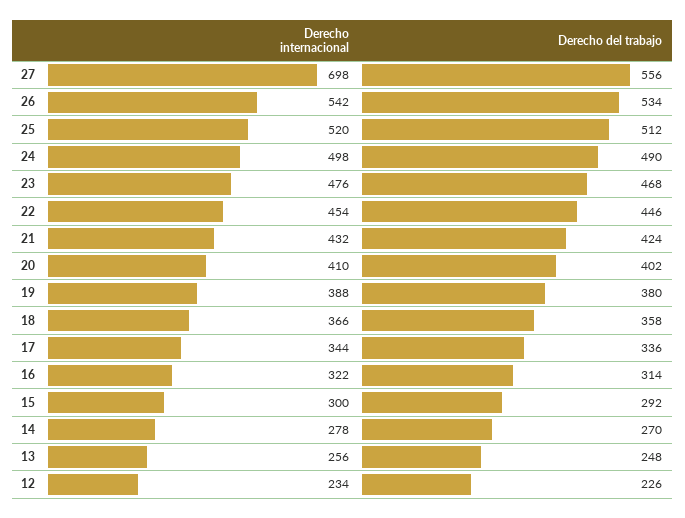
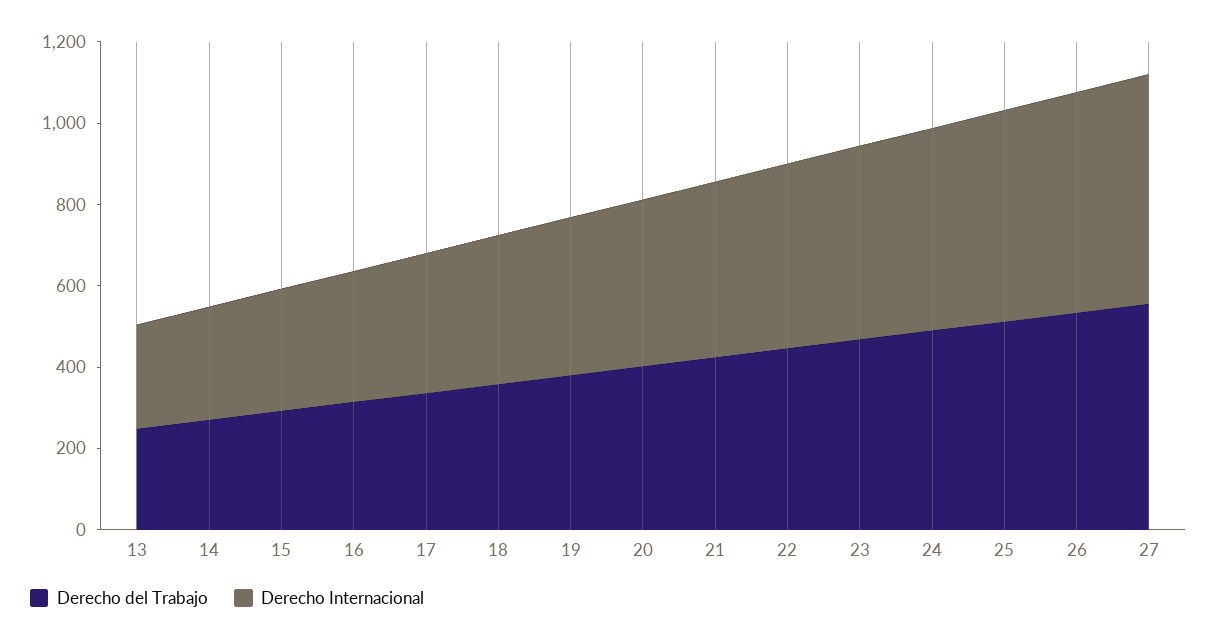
  {
    "Derecho internacional": {
-     "27": 698,
+     "27": 550,
      "26": 542,
      "25": 520,
      "24": 498,
      "23": 476,
      "22": 454,
      "21": 432,
      "20": 410,
      "19": 388,
      "18": 366,
      "17": 344,
      "16": 322,
      "15": 300,
      "14": 278,
-     "13": 256,
+     "13": 256
-     "12": 234
    },
    "Derecho del trabajo": {
      "27": 556,
      "26": 534,
      "25": 512,
      "24": 490,
      "23": 468,
      "22": 446,
      "21": 424,
      "20": 402,
      "19": 380,
      "18": 358,
      "17": 336,
      "16": 314,
      "15": 292,
      "14": 270,
-     "13": 248,
+     "13": 248
-     "12": 226
    }
  }

